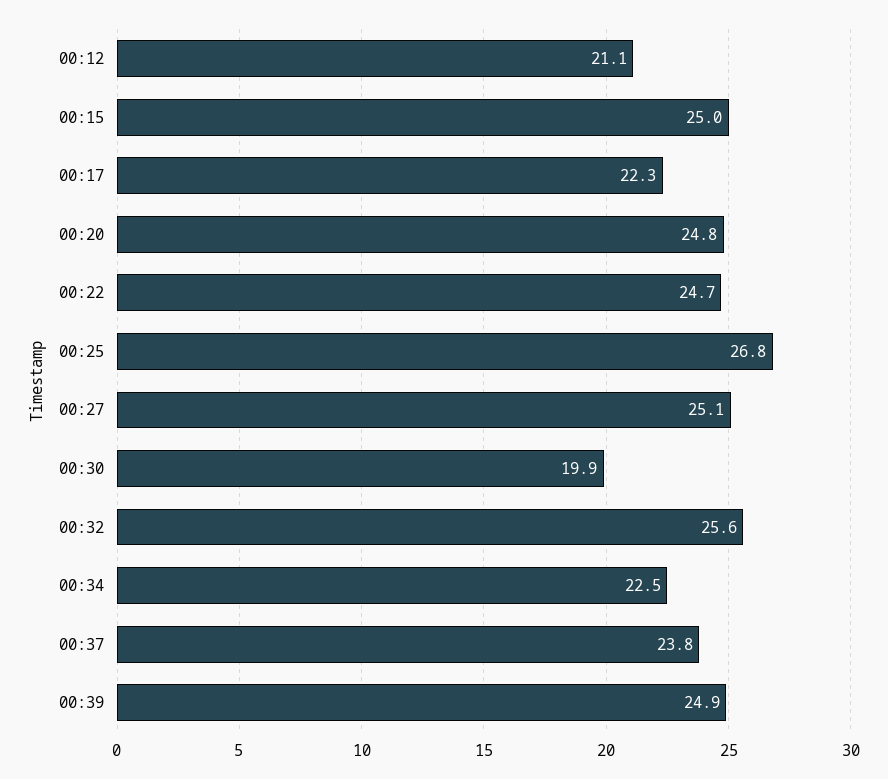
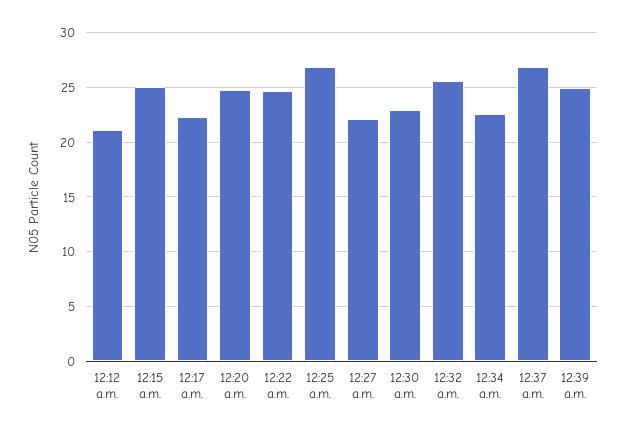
  {
    "00:12": 21.1,
    "00:15": 25,
    "00:17": 22.3,
    "00:20": 24.8,
    "00:22": 24.7,
    "00:25": 26.8,
-   "00:27": 25.1,
+   "00:27": 22,
-   "00:30": 19.9,
+   "00:30": 23,
    "00:32": 25.6,
    "00:34": 22.5,
-   "00:37": 23.8,
+   "00:37": 27,
    "00:39": 24.9
  }

